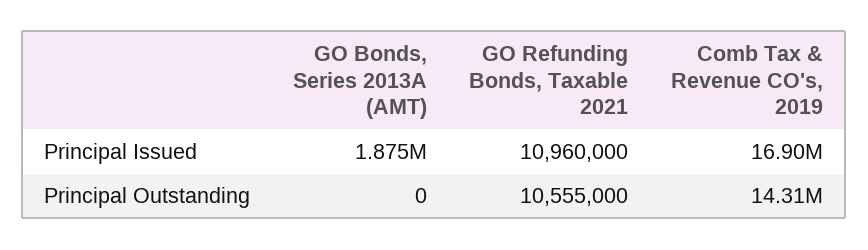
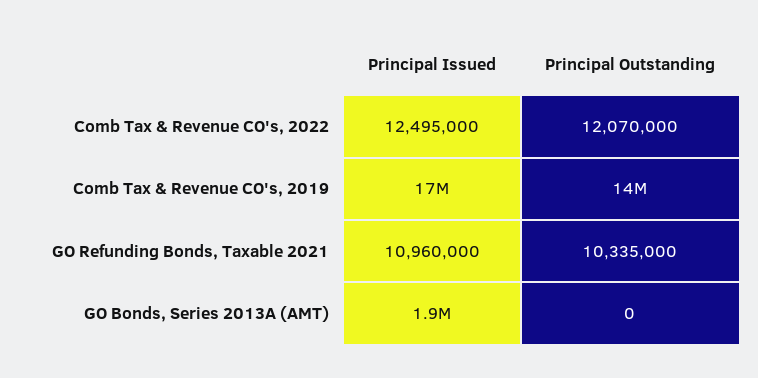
  {
    "GO Bonds, Series 2013A (AMT)": {
      "Principal Issued": 1875000,
      "Principal Outstanding": 0
    },
    "GO Refunding Bonds, Taxable 2021": {
      "Principal Issued": 10960000,
-     "Principal Outstanding": 10555000
+     "Principal Outstanding": 10335000
    },
    "Comb Tax & Revenue CO's, 2019": {
      "Principal Issued": 16900000,
      "Principal Outstanding": 14310000
-   }
+   },
+   "Comb Tax & Revenue CO's, 2022": {
+     "Principal Issued": 12495000,
+     "Principal Outstanding": 12070000
+   }
  }

